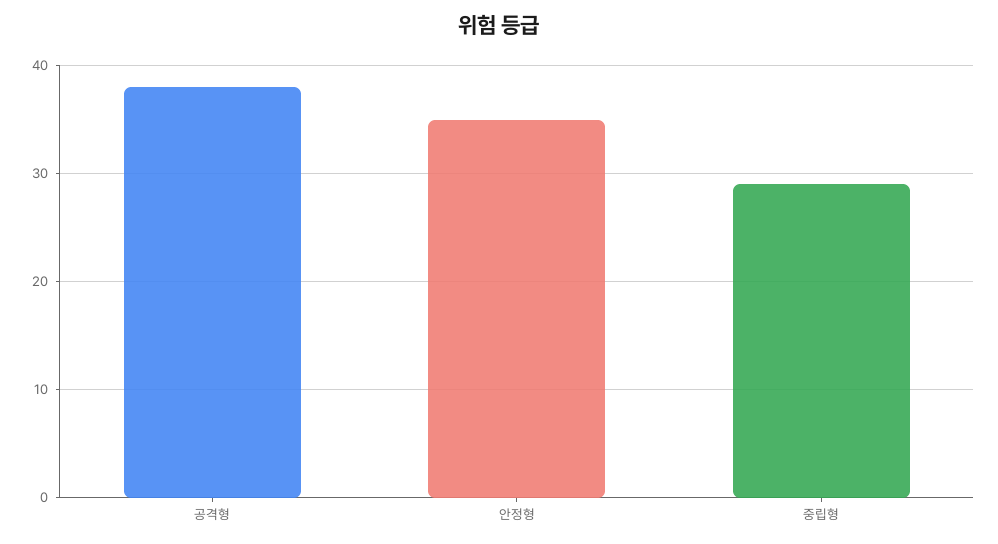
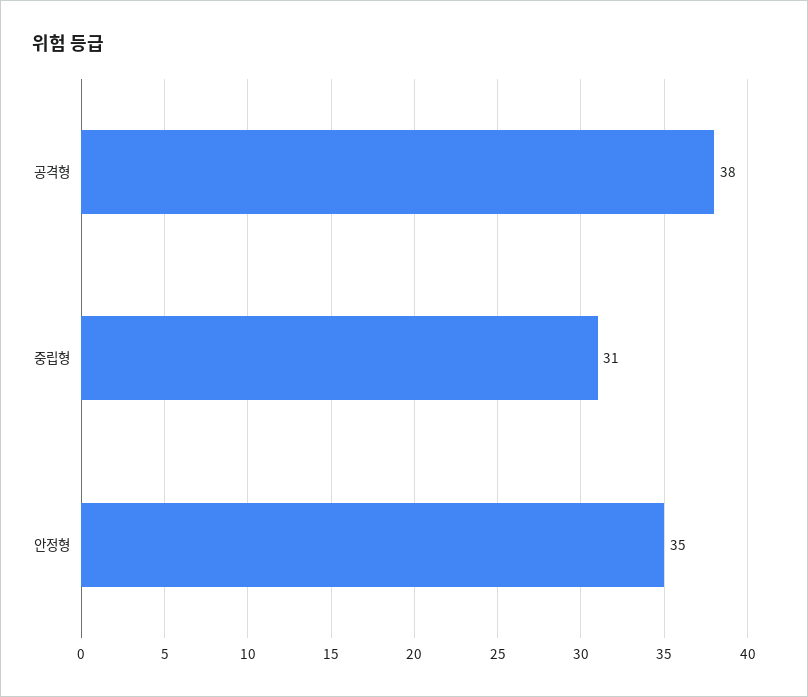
  {
    "공격형": 38,
    "안정형": 35,
-   "중립형": 29
+   "중립형": 31
  }

